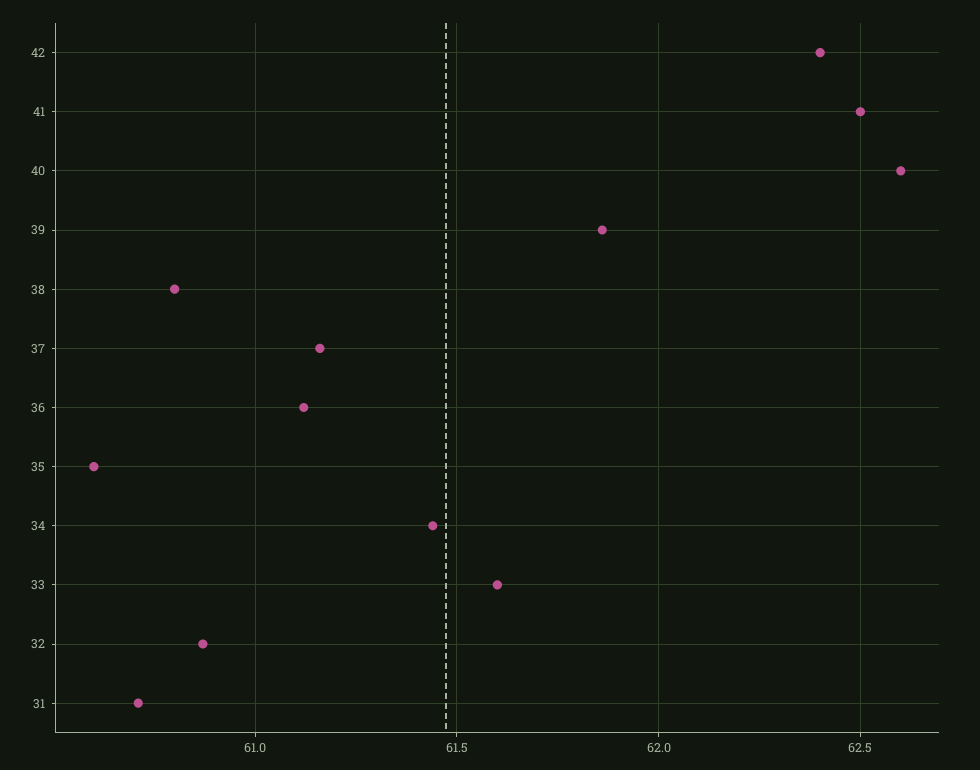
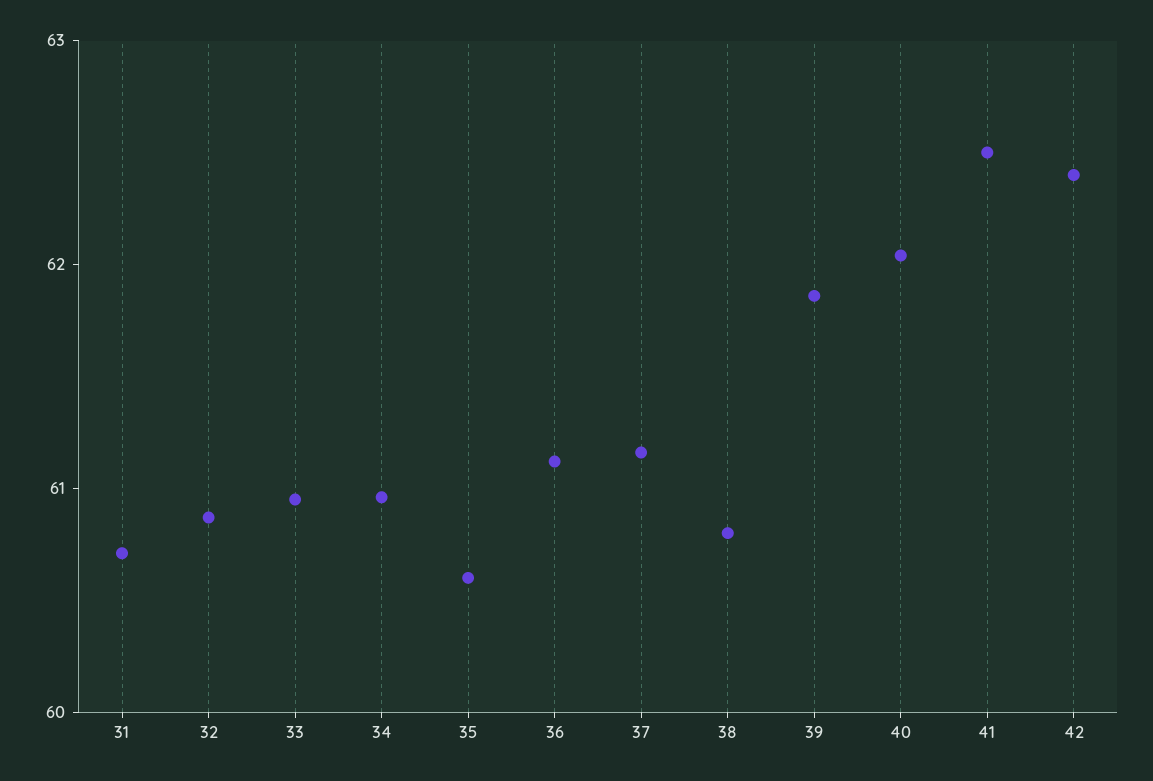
  {
    "42": 62.4,
    "41": 62.5,
-   "40": 62.6,
+   "40": 62,
    "39": 61.85,
    "38": 60.8,
    "37": 61.15,
    "36": 61.1,
    "35": 60.6,
-   "34": 61.45,
+   "34": 61,
-   "33": 61.6,
+   "33": 61,
    "32": 60.85,
    "31": 60.7
  }

